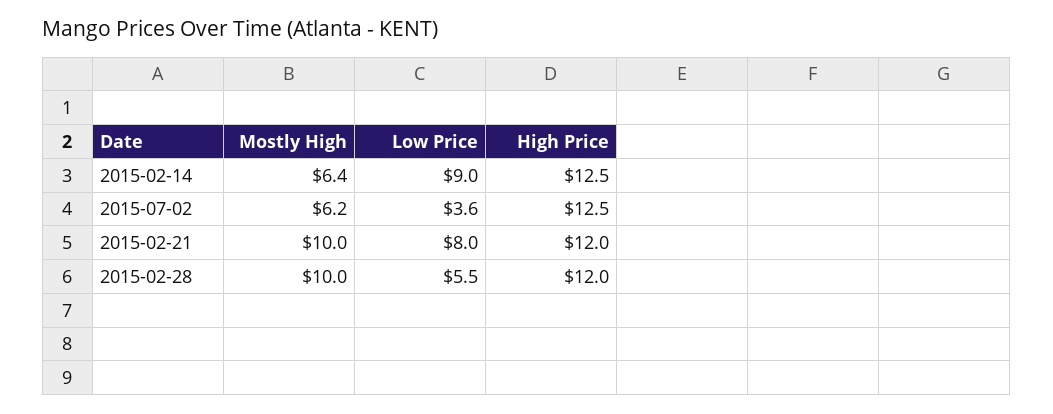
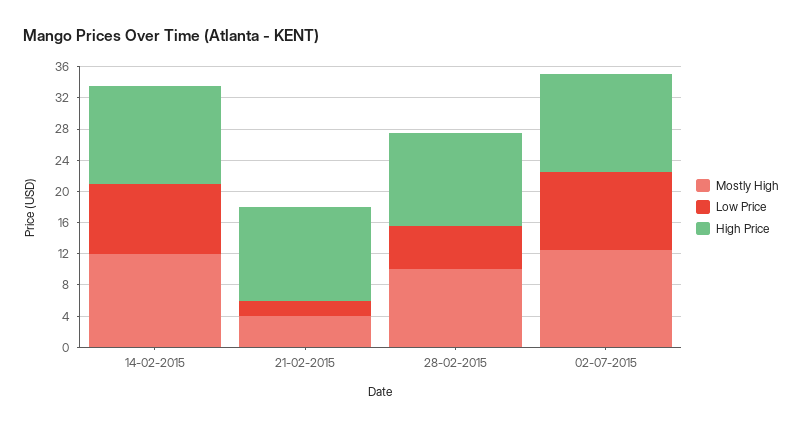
  {
    "Mostly High": {
-     "2015-02-14": 6.4,
+     "2015-02-14": 12,
-     "2015-07-02": 6.2,
+     "2015-07-02": 12,
-     "2015-02-21": 10,
+     "2015-02-21": 4,
      "2015-02-28": 10
    },
    "Low Price": {
      "2015-02-14": 9,
-     "2015-07-02": 3.6,
+     "2015-07-02": 10,
-     "2015-02-21": 8,
+     "2015-02-21": 2,
      "2015-02-28": 5.5
    },
    "High Price": {
      "2015-02-14": 12.5,
      "2015-07-02": 12.5,
      "2015-02-21": 12,
      "2015-02-28": 12
    }
  }

